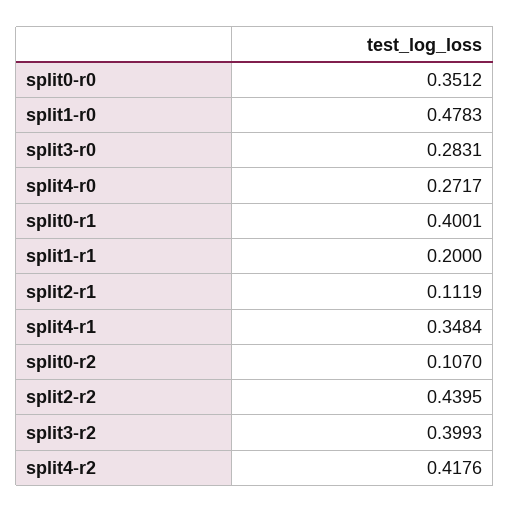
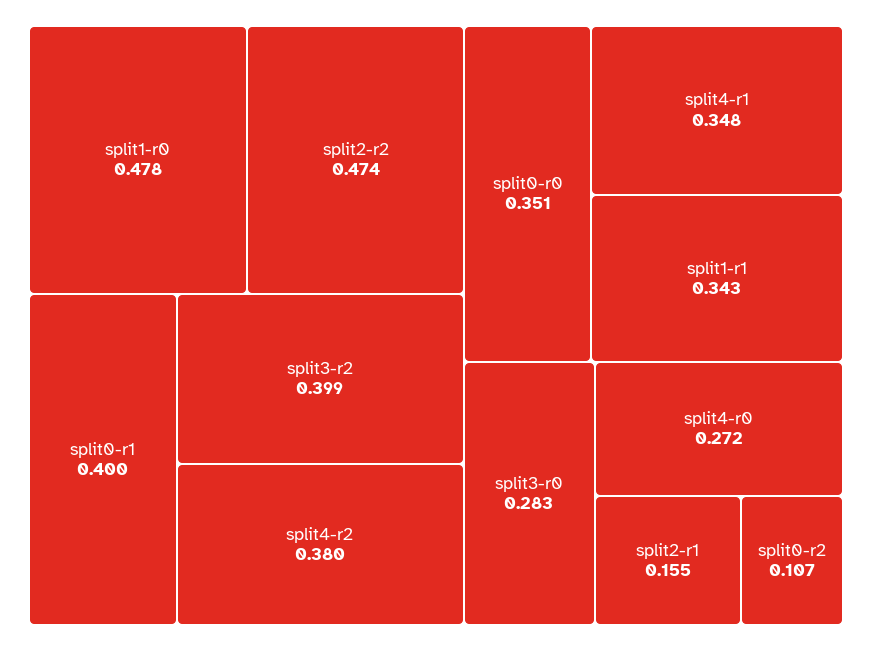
  {
    "split0-r0": 0.3512,
    "split1-r0": 0.4783,
    "split3-r0": 0.2831,
    "split4-r0": 0.2717,
    "split0-r1": 0.4001,
-   "split1-r1": 0.2,
+   "split1-r1": 0.343,
-   "split2-r1": 0.1119,
+   "split2-r1": 0.155,
    "split4-r1": 0.3484,
    "split0-r2": 0.107,
-   "split2-r2": 0.4395,
+   "split2-r2": 0.474,
    "split3-r2": 0.3993,
-   "split4-r2": 0.4176
+   "split4-r2": 0.38
  }

